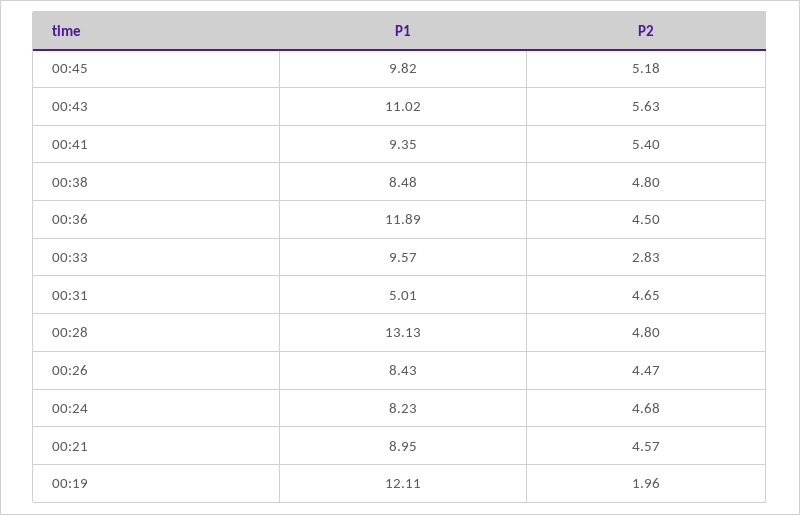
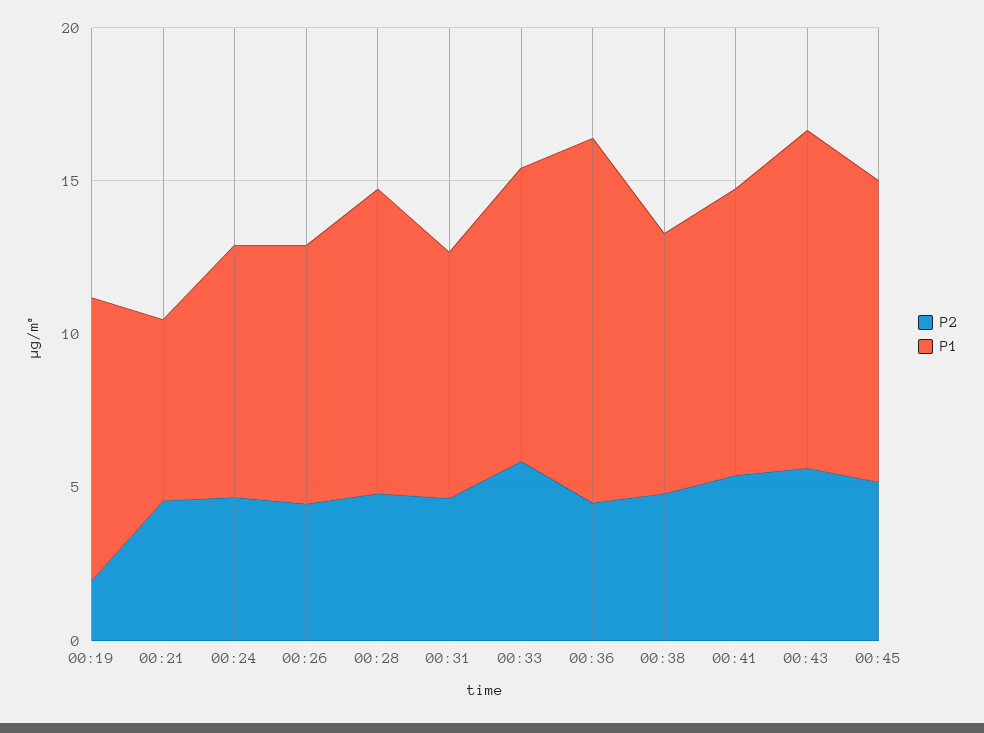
  {
    "P1": {
      "00:45": 9.82,
      "00:43": 11.02,
      "00:41": 9.35,
      "00:38": 8.48,
      "00:36": 11.89,
      "00:33": 9.57,
-     "00:31": 5.01,
+     "00:31": 8,
-     "00:28": 13.13,
+     "00:28": 10,
      "00:26": 8.43,
      "00:24": 8.23,
-     "00:21": 8.95,
+     "00:21": 6,
-     "00:19": 12.11
+     "00:19": 9
    },
    "P2": {
      "00:45": 5.18,
      "00:43": 5.63,
      "00:41": 5.4,
      "00:38": 4.8,
      "00:36": 4.5,
-     "00:33": 2.83,
+     "00:33": 6,
      "00:31": 4.65,
      "00:28": 4.8,
      "00:26": 4.47,
      "00:24": 4.68,
      "00:21": 4.57,
      "00:19": 1.96
    }
  }

